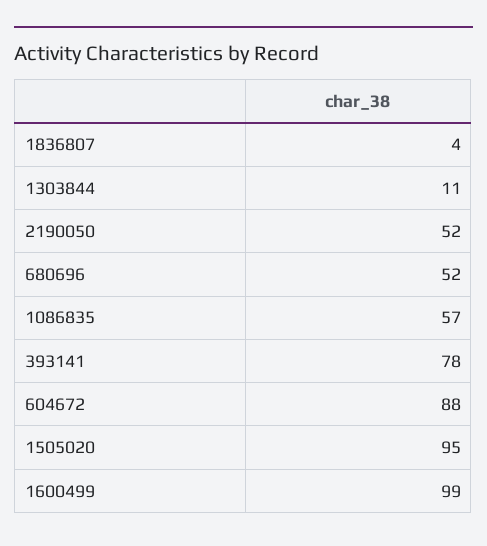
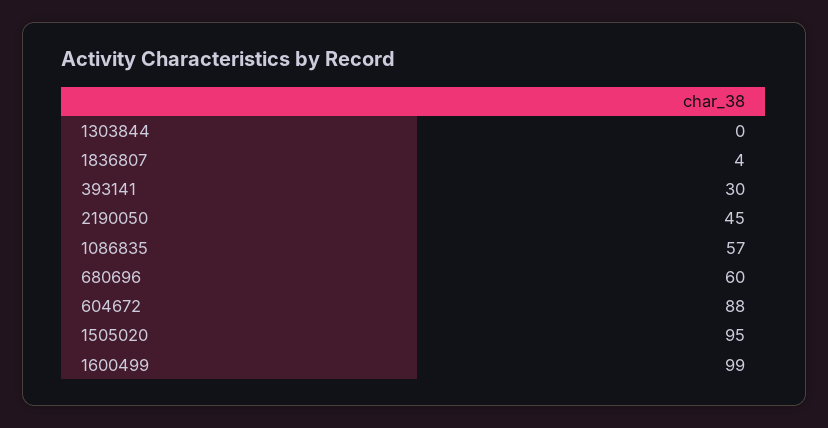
  {
    "1836807": 4,
-   "1303844": 11,
+   "1303844": 0,
-   "2190050": 52,
+   "2190050": 45,
-   "680696": 52,
+   "680696": 60,
    "1086835": 57,
-   "393141": 78,
+   "393141": 30,
    "604672": 88,
    "1505020": 95,
    "1600499": 99
  }

